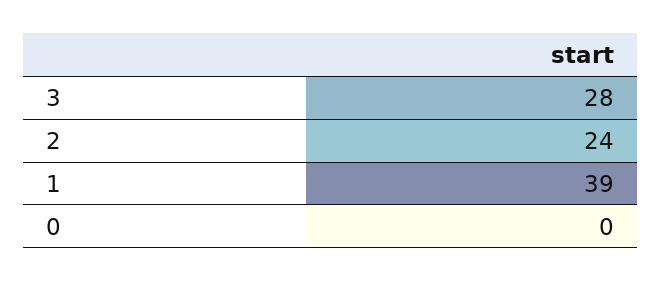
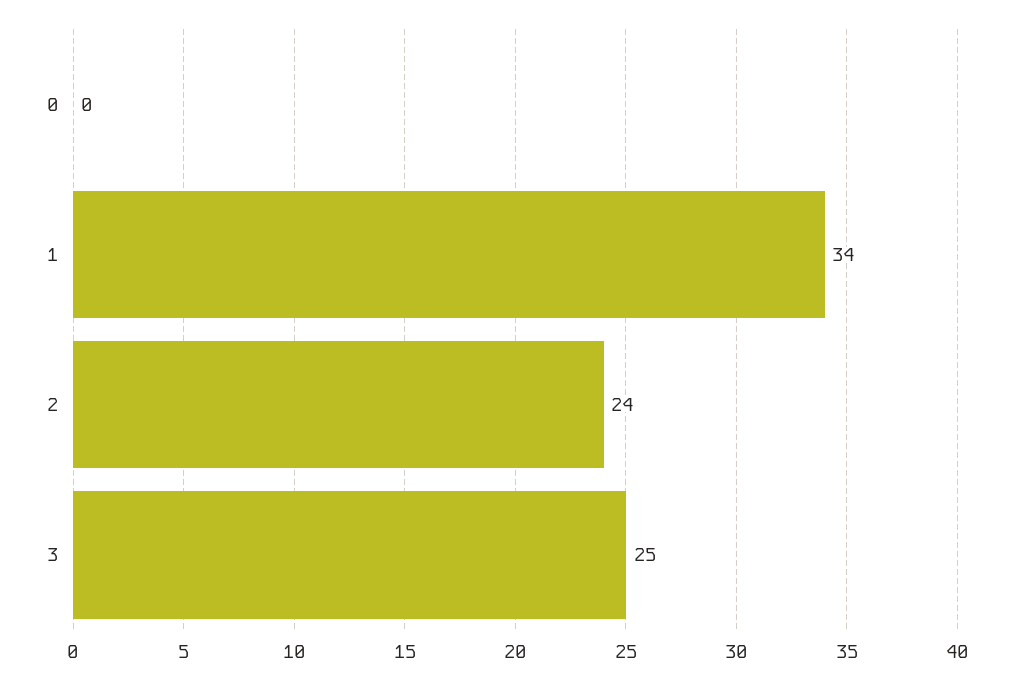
  {
-   "3": 28,
+   "3": 25,
    "2": 24,
-   "1": 39,
+   "1": 34,
    "0": 0
  }

